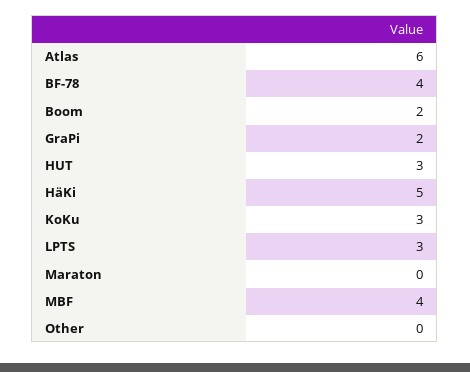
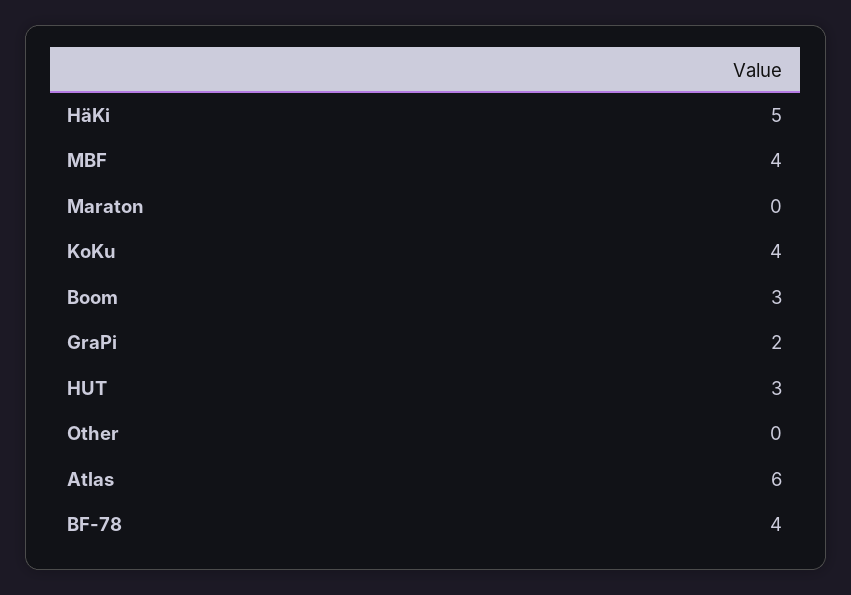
  {
    "Atlas": 6,
    "BF-78": 4,
-   "Boom": 2,
+   "Boom": 3,
    "GraPi": 2,
    "HUT": 3,
    "HäKi": 5,
-   "KoKu": 3,
+   "KoKu": 4,
-   "LPTS": 3,
    "Maraton": 0,
    "MBF": 4,
    "Other": 0
  }

